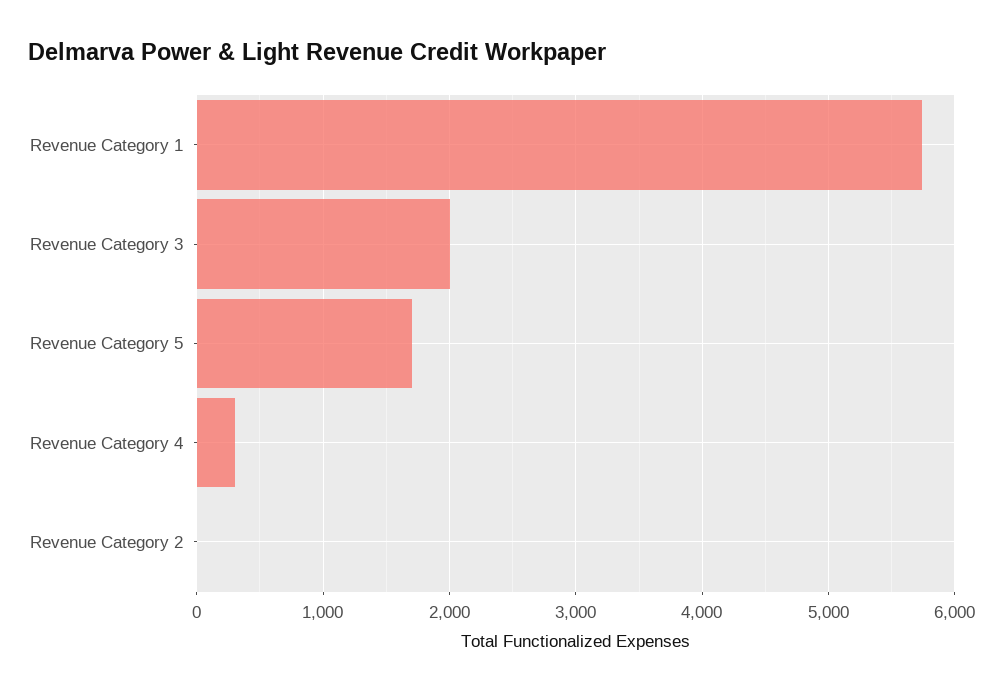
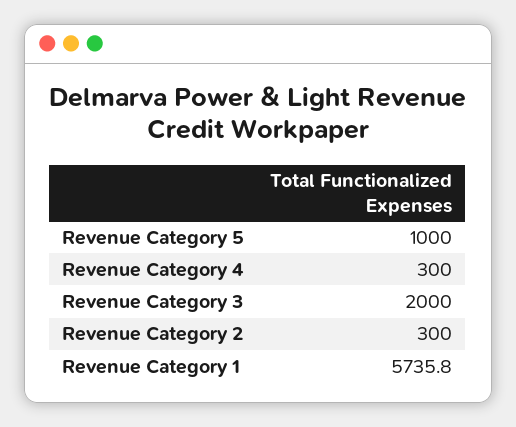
  {
    "Revenue Category 1": 5735.8,
    "Revenue Category 3": 2000,
-   "Revenue Category 5": 1700,
+   "Revenue Category 5": 1000,
    "Revenue Category 4": 300,
-   "Revenue Category 2": 0
+   "Revenue Category 2": 300
  }

